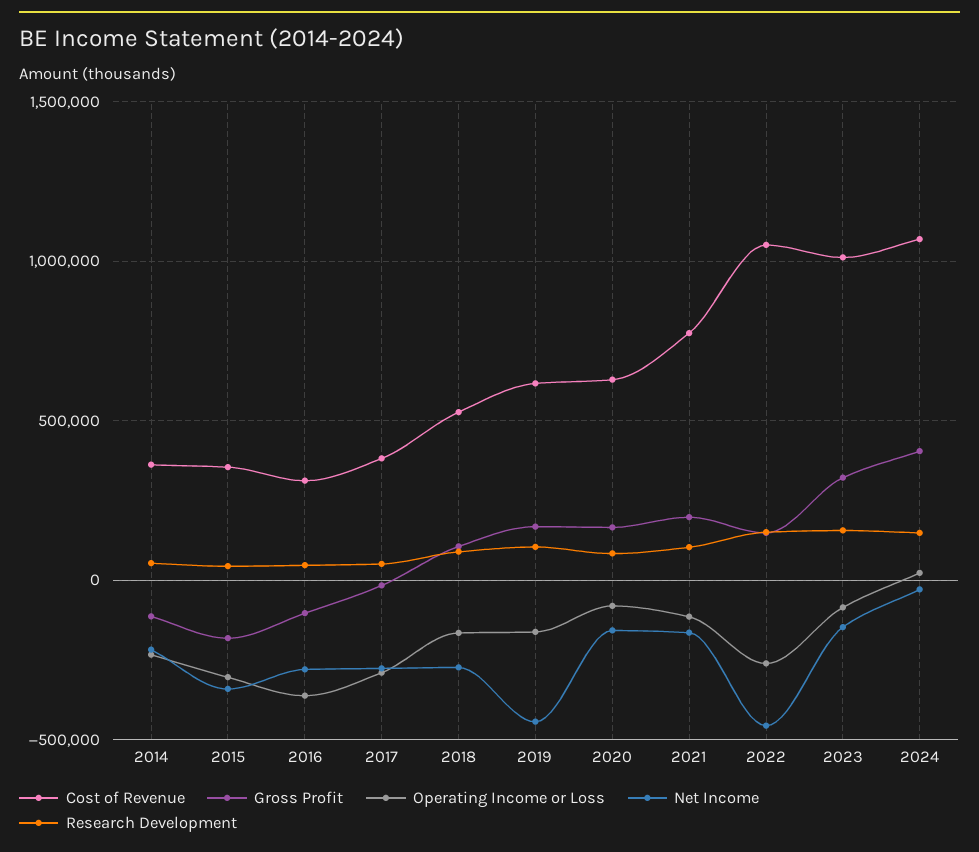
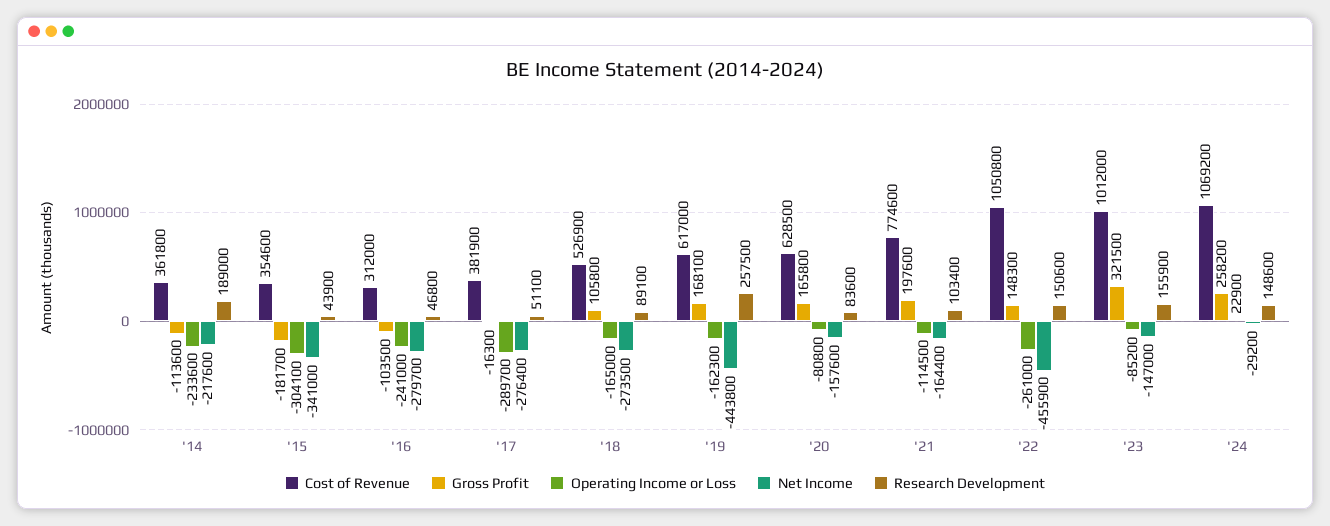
  {
    "Cost of Revenue": {
      "2014": 361800,
      "2015": 354600,
      "2016": 312000,
      "2017": 381900,
      "2018": 526900,
      "2019": 617000,
      "2020": 628500,
      "2021": 774600,
      "2022": 1050800,
      "2023": 1012000,
      "2024": 1069200
    },
    "Gross Profit": {
      "2014": -113600,
      "2015": -181700,
      "2016": -103500,
      "2017": -16300,
      "2018": 105800,
      "2019": 168100,
      "2020": 165800,
      "2021": 197600,
      "2022": 148300,
      "2023": 321500,
-     "2024": 400000
+     "2024": 258200
    },
    "Operating Income or Loss": {
      "2014": -233600,
      "2015": -304100,
-     "2016": -350000,
+     "2016": -241000,
      "2017": -289700,
      "2018": -165000,
      "2019": -162300,
      "2020": -80800,
      "2021": -114500,
      "2022": -261000,
      "2023": -85200,
      "2024": 22900
    },
    "Net Income": {
      "2014": -217600,
      "2015": -341000,
      "2016": -279700,
      "2017": -276400,
      "2018": -273500,
      "2019": -443800,
      "2020": -157600,
      "2021": -164400,
      "2022": -455900,
      "2023": -147000,
      "2024": -29200
    },
    "Research Development": {
-     "2014": 50000,
+     "2014": 189000,
      "2015": 43900,
      "2016": 46800,
      "2017": 51100,
      "2018": 89100,
-     "2019": 100000,
+     "2019": 257500,
      "2020": 83600,
      "2021": 103400,
      "2022": 150600,
      "2023": 155900,
      "2024": 148600
    }
  }

